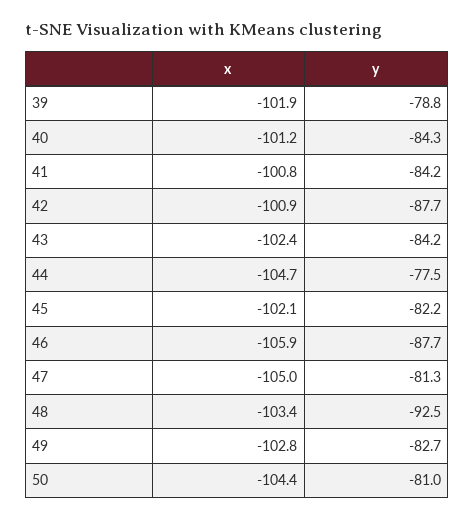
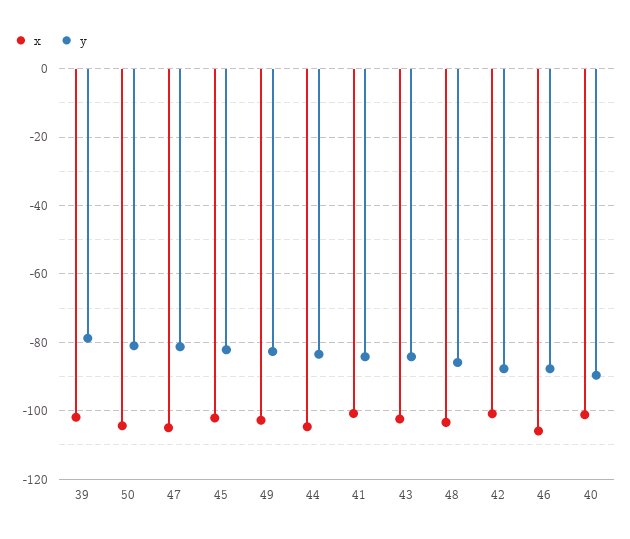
  {
    "x": {
      "39": -101.9,
      "40": -101.2,
      "41": -100.8,
      "42": -100.9,
      "43": -102.4,
      "44": -104.7,
      "45": -102.1,
      "46": -105.9,
      "47": -105,
      "48": -103.4,
      "49": -102.8,
      "50": -104.4
    },
    "y": {
      "39": -78.8,
-     "40": -84.3,
+     "40": -90,
      "41": -84.2,
      "42": -87.7,
      "43": -84.2,
-     "44": -77.5,
+     "44": -84,
      "45": -82.2,
      "46": -87.7,
      "47": -81.3,
-     "48": -92.5,
+     "48": -86,
      "49": -82.7,
      "50": -81
    }
  }

